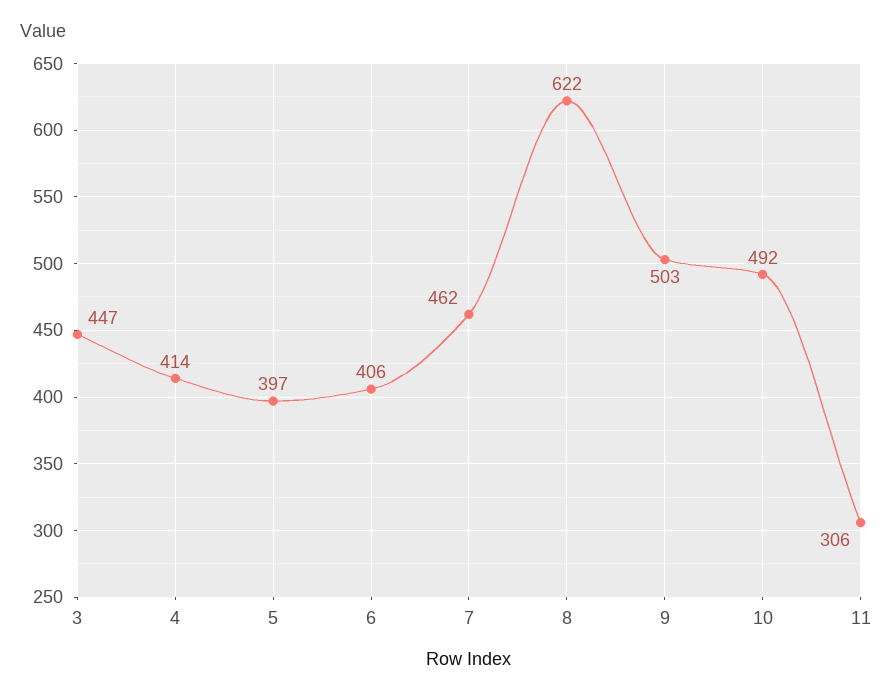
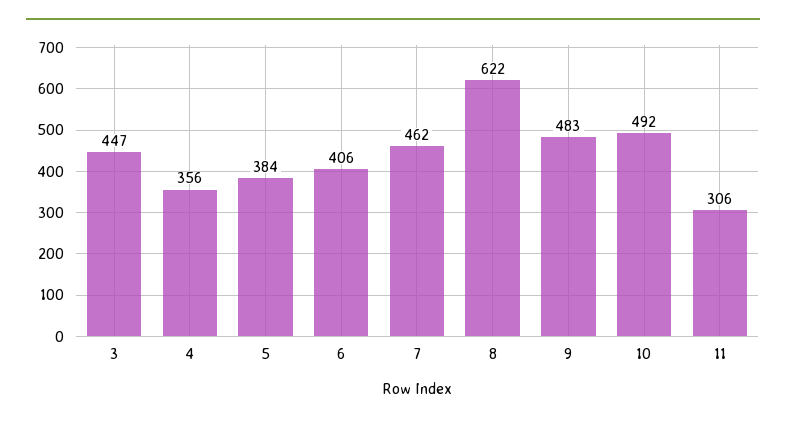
  {
    "3": 447,
-   "4": 414,
+   "4": 356,
-   "5": 397,
+   "5": 384,
    "6": 406,
    "7": 462,
    "8": 622,
-   "9": 503,
+   "9": 483,
    "10": 492,
    "11": 306
  }

